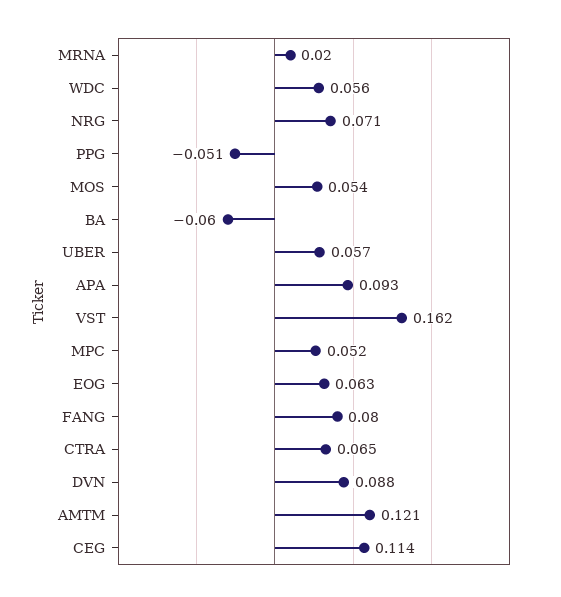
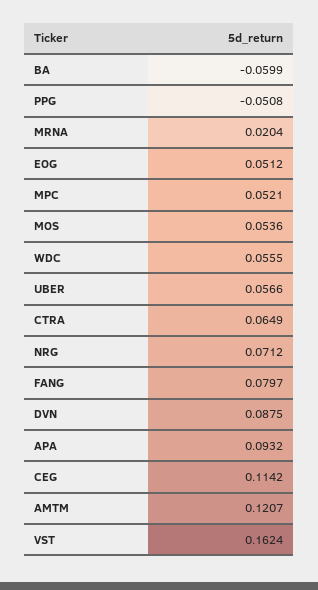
  {
    "MRNA": 0.0204,
    "WDC": 0.0555,
    "NRG": 0.0712,
    "PPG": -0.0508,
    "MOS": 0.0536,
    "BA": -0.0599,
    "UBER": 0.0566,
    "APA": 0.0932,
    "VST": 0.1624,
    "MPC": 0.0521,
-   "EOG": 0.063,
+   "EOG": 0.0512,
    "FANG": 0.0797,
    "CTRA": 0.0649,
    "DVN": 0.0875,
    "AMTM": 0.1207,
    "CEG": 0.1142
  }

